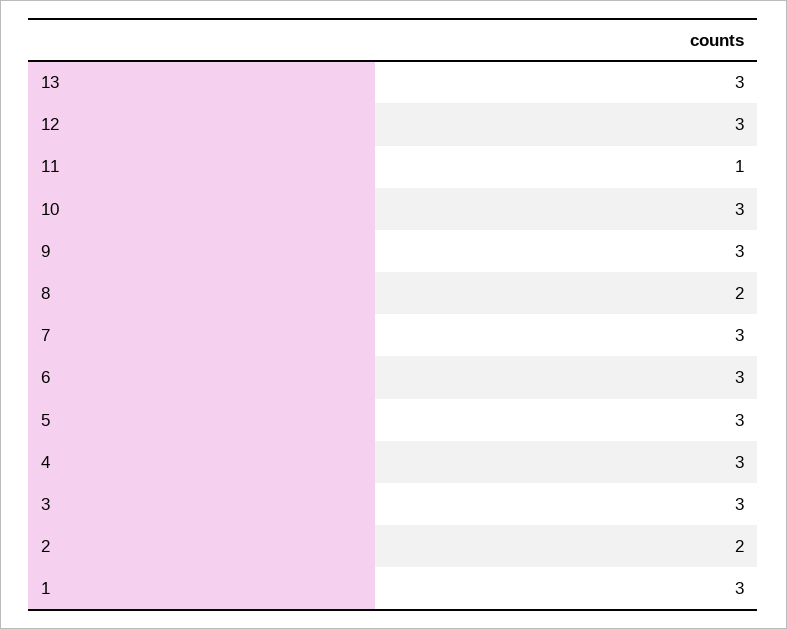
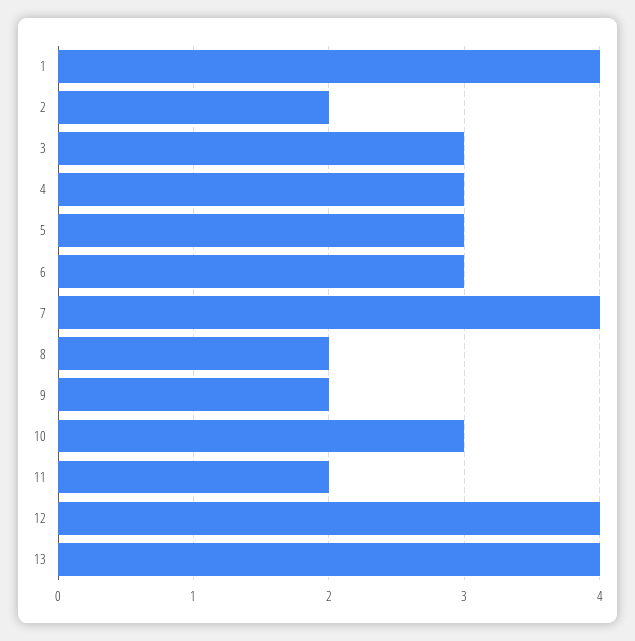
  {
-   "13": 3,
+   "13": 4,
-   "12": 3,
+   "12": 4,
-   "11": 1,
+   "11": 2,
    "10": 3,
-   "9": 3,
+   "9": 2,
    "8": 2,
-   "7": 3,
+   "7": 4,
    "6": 3,
    "5": 3,
    "4": 3,
    "3": 3,
    "2": 2,
-   "1": 3
+   "1": 4
  }

